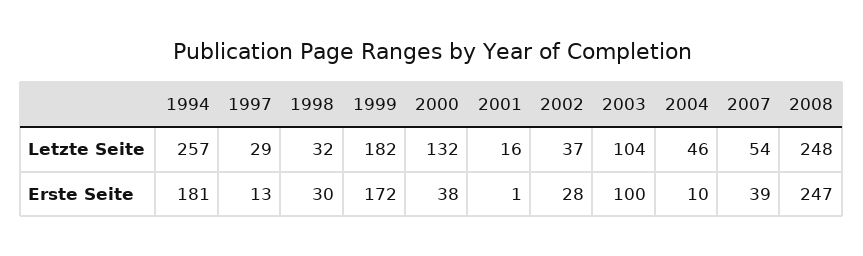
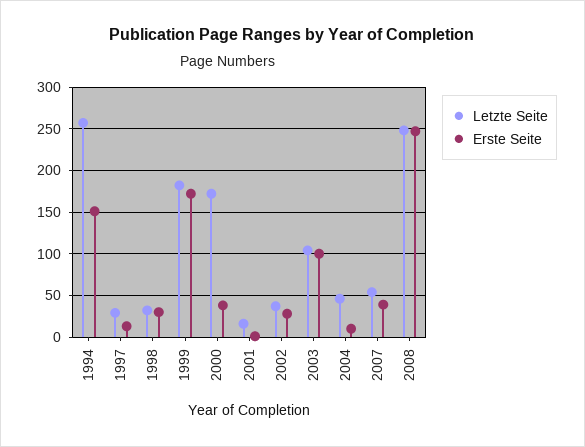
  {
    "Letzte Seite": {
      "1994": 257,
      "1997": 29,
      "1998": 32,
      "1999": 182,
-     "2000": 132,
+     "2000": 170,
      "2001": 16,
      "2002": 37,
      "2003": 104,
      "2004": 46,
      "2007": 54,
      "2008": 248
    },
    "Erste Seite": {
-     "1994": 181,
+     "1994": 150,
      "1997": 13,
      "1998": 30,
      "1999": 172,
      "2000": 38,
      "2001": 1,
      "2002": 28,
      "2003": 100,
      "2004": 10,
      "2007": 39,
      "2008": 247
    }
  }

